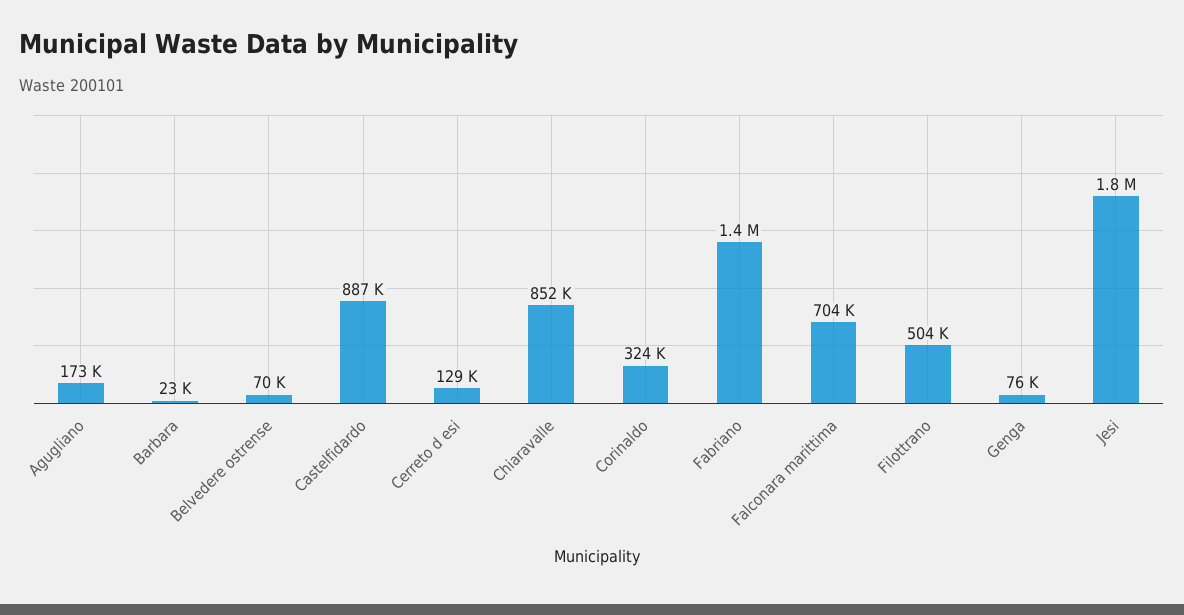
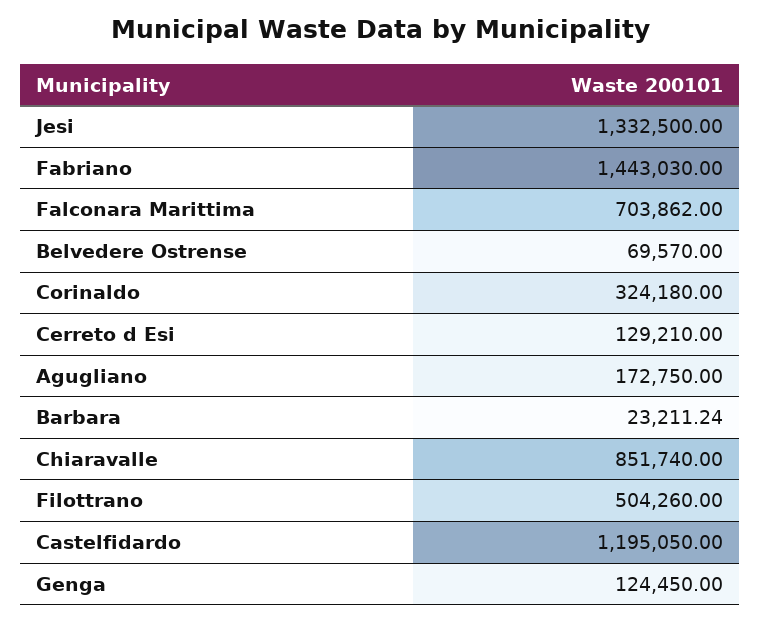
  {
    "Agugliano": 172750,
    "Barbara": 23211.24,
    "Belvedere ostrense": 69570,
-   "Castelfidardo": 887000,
+   "Castelfidardo": 1195050,
    "Cerreto d esi": 129210,
    "Chiaravalle": 851740,
    "Corinaldo": 324180,
    "Fabriano": 1443030,
    "Falconara marittima": 703862,
    "Filottrano": 504260,
-   "Genga": 76000,
+   "Genga": 124450,
-   "Jesi": 1800000
+   "Jesi": 1332500
  }

